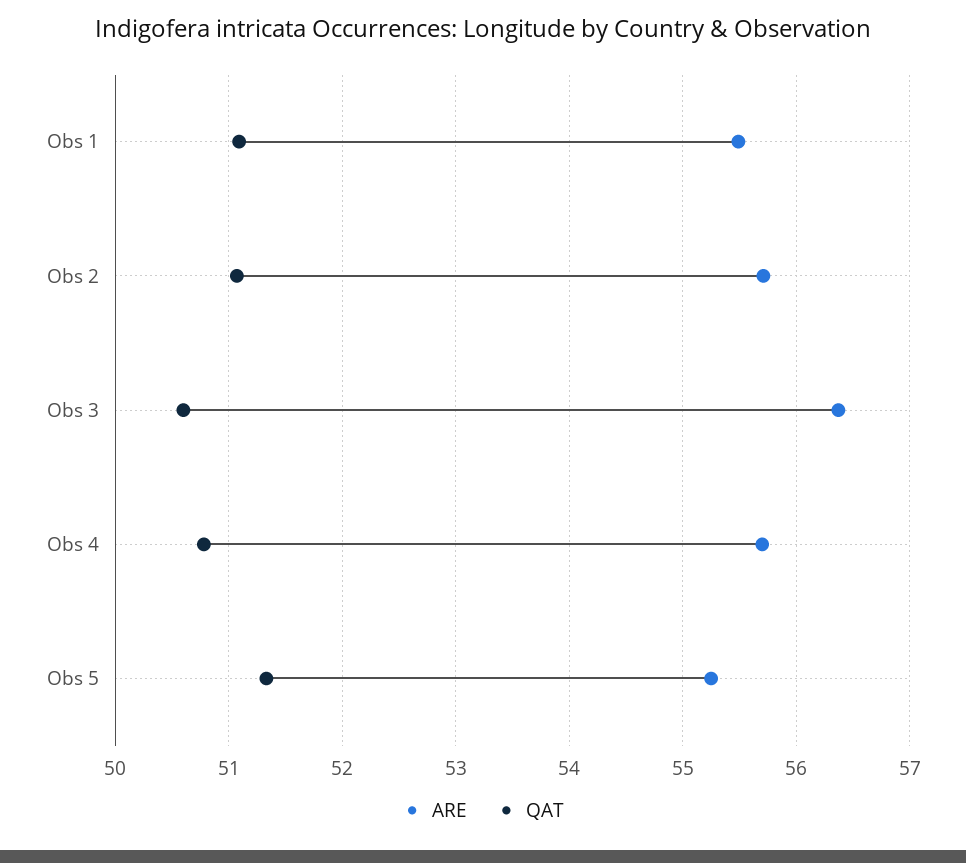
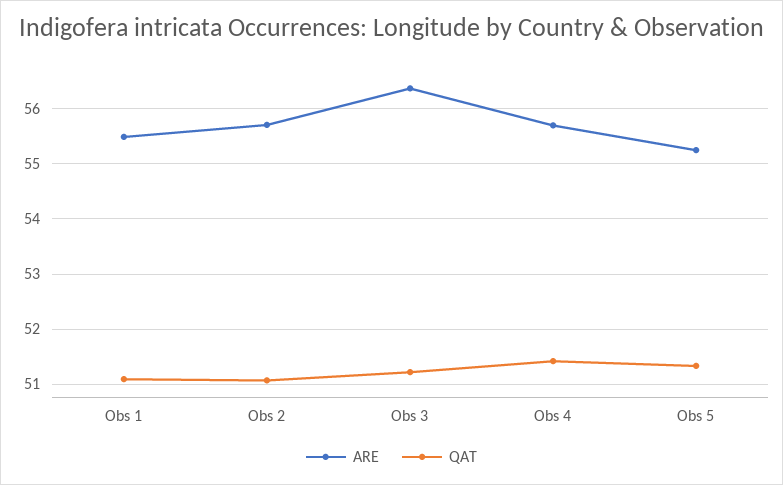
  {
    "ARE": {
      "Obs 1": 55.5,
      "Obs 2": 55.7,
      "Obs 3": 56.4,
      "Obs 4": 55.7,
      "Obs 5": 55.3
    },
    "QAT": {
      "Obs 1": 51.1,
      "Obs 2": 51.1,
-     "Obs 3": 50.6,
+     "Obs 3": 51.2,
-     "Obs 4": 50.8,
+     "Obs 4": 51.4,
      "Obs 5": 51.3
    }
  }

